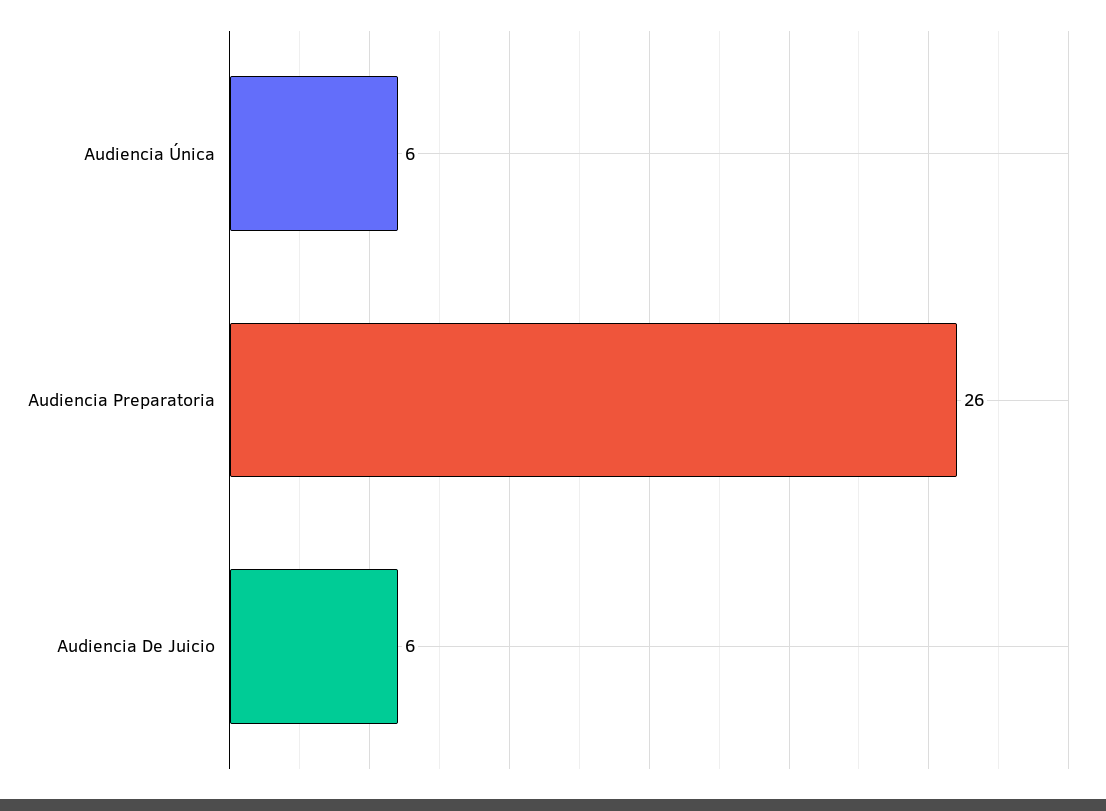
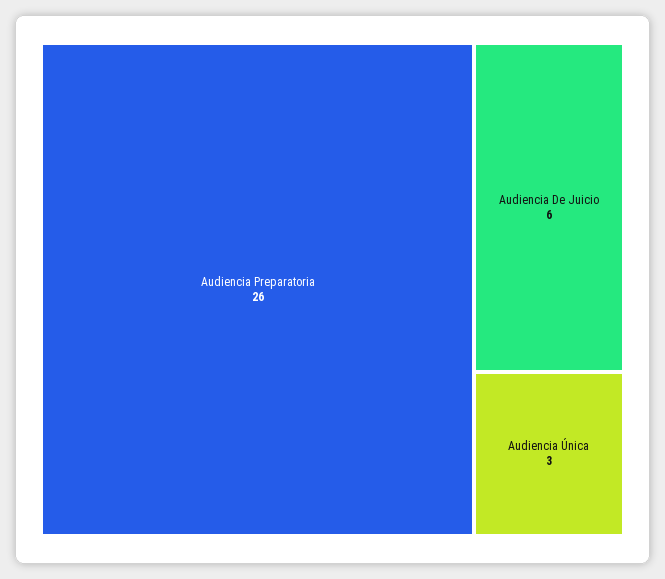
  {
-   "Audiencia Única": 6,
+   "Audiencia Única": 3,
    "Audiencia Preparatoria": 26,
    "Audiencia De Juicio": 6
  }

